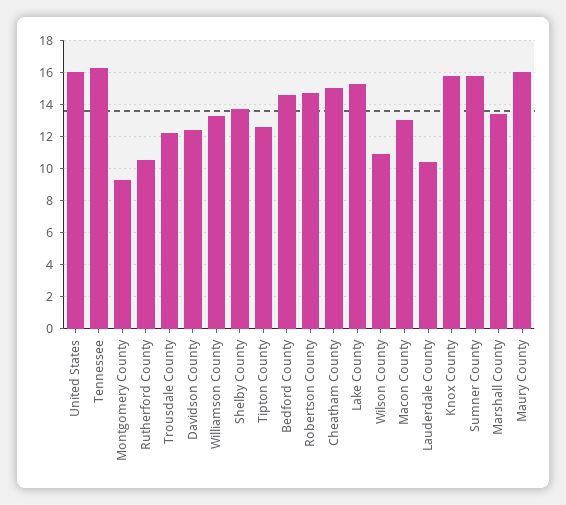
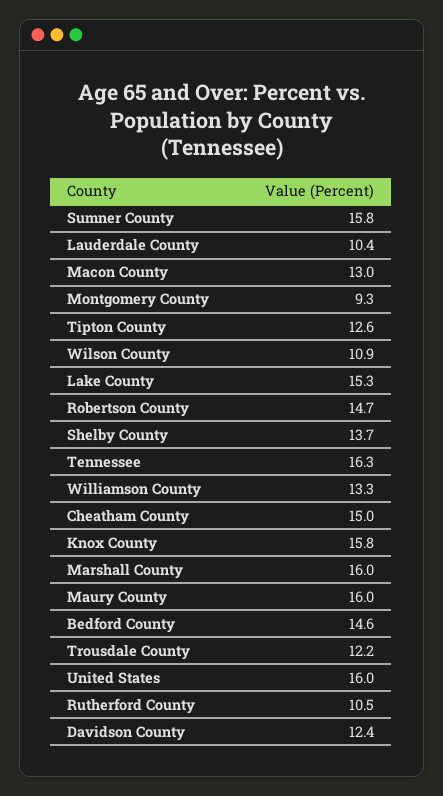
  {
    "United States": 16,
    "Tennessee": 16.3,
    "Montgomery County": 9.3,
    "Rutherford County": 10.5,
    "Trousdale County": 12.2,
    "Davidson County": 12.4,
    "Williamson County": 13.3,
    "Shelby County": 13.7,
    "Tipton County": 12.6,
    "Bedford County": 14.6,
    "Robertson County": 14.7,
    "Cheatham County": 15,
    "Lake County": 15.3,
    "Wilson County": 10.9,
    "Macon County": 13,
    "Lauderdale County": 10.4,
    "Knox County": 15.8,
    "Sumner County": 15.8,
-   "Marshall County": 13.5,
+   "Marshall County": 16,
    "Maury County": 16
  }

